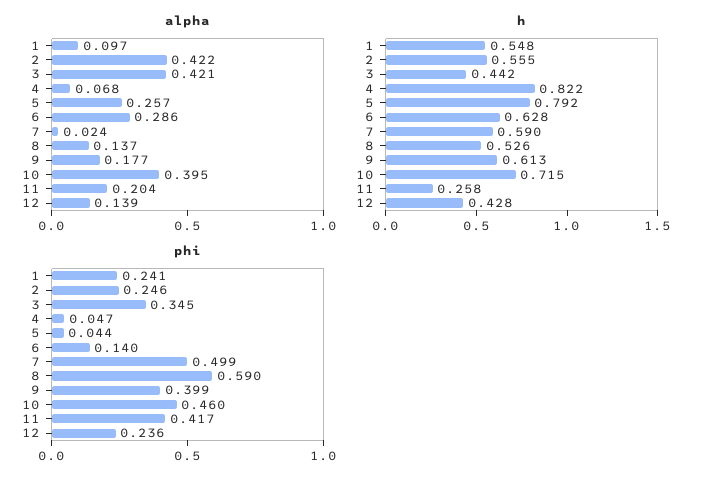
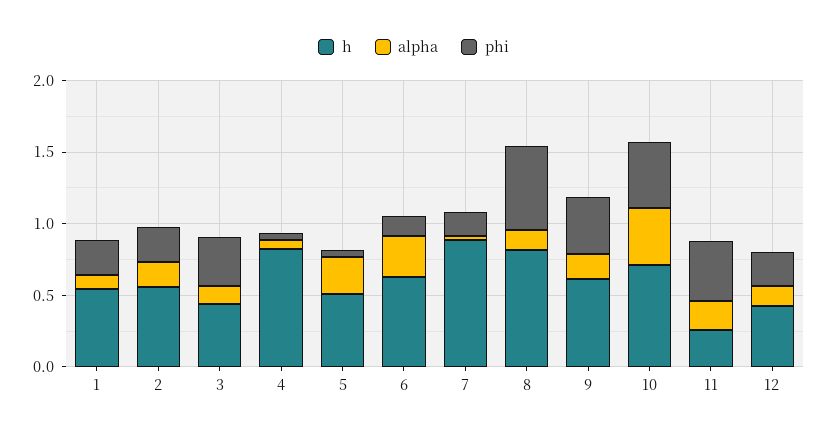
  {
    "alpha": {
      "1": 0.097,
-     "2": 0.422,
+     "2": 0.2,
-     "3": 0.421,
+     "3": 0.1,
      "4": 0.068,
      "5": 0.257,
      "6": 0.286,
      "7": 0.024,
      "8": 0.137,
      "9": 0.177,
      "10": 0.395,
      "11": 0.204,
      "12": 0.139
    },
    "h": {
      "1": 0.548,
      "2": 0.555,
      "3": 0.442,
      "4": 0.822,
-     "5": 0.792,
+     "5": 0.5,
      "6": 0.628,
-     "7": 0.59,
+     "7": 0.9,
-     "8": 0.526,
+     "8": 0.8,
      "9": 0.613,
      "10": 0.715,
      "11": 0.258,
      "12": 0.428
    },
    "phi": {
      "1": 0.241,
      "2": 0.246,
      "3": 0.345,
      "4": 0.047,
      "5": 0.044,
      "6": 0.14,
-     "7": 0.499,
+     "7": 0.2,
      "8": 0.59,
      "9": 0.399,
      "10": 0.46,
      "11": 0.417,
      "12": 0.236
    }
  }

